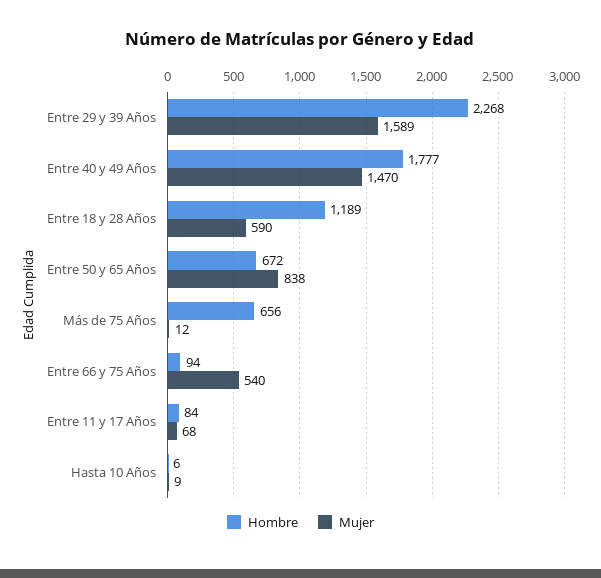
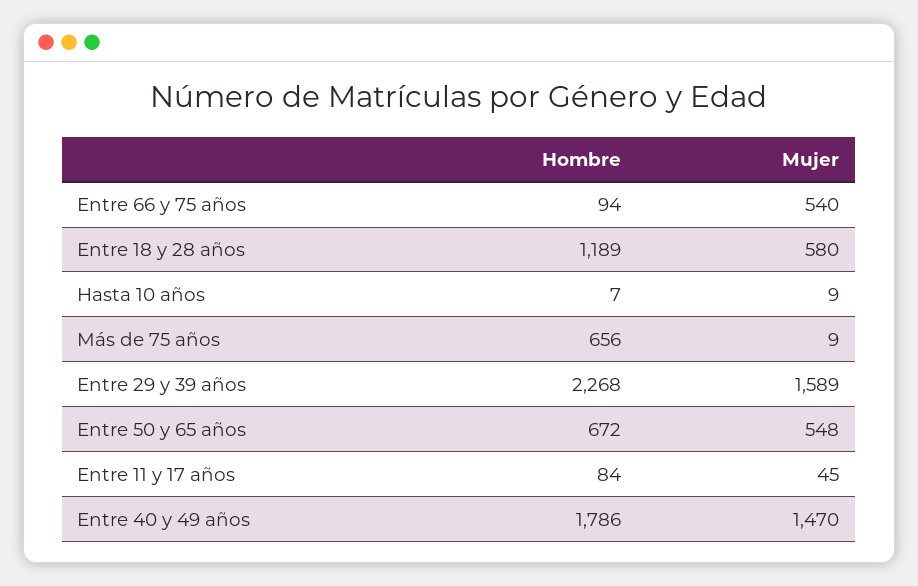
  {
    "Hombre": {
      "Entre 29 y 39 Años": 2268,
-     "Entre 40 y 49 Años": 1777,
+     "Entre 40 y 49 Años": 1786,
      "Entre 18 y 28 Años": 1189,
      "Entre 50 y 65 Años": 672,
      "Más de 75 Años": 656,
      "Entre 66 y 75 Años": 94,
      "Entre 11 y 17 Años": 84,
-     "Hasta 10 Años": 6
+     "Hasta 10 Años": 7
    },
    "Mujer": {
      "Entre 29 y 39 Años": 1589,
      "Entre 40 y 49 Años": 1470,
-     "Entre 18 y 28 Años": 590,
+     "Entre 18 y 28 Años": 580,
-     "Entre 50 y 65 Años": 838,
+     "Entre 50 y 65 Años": 548,
-     "Más de 75 Años": 12,
+     "Más de 75 Años": 9,
      "Entre 66 y 75 Años": 540,
-     "Entre 11 y 17 Años": 68,
+     "Entre 11 y 17 Años": 45,
      "Hasta 10 Años": 9
    }
  }

